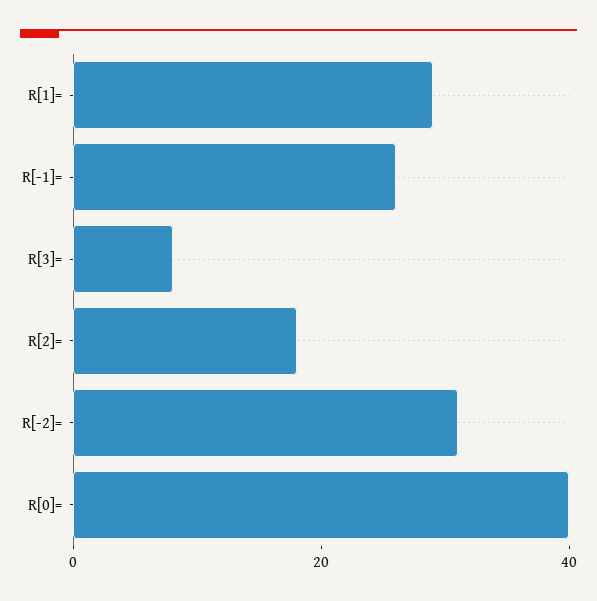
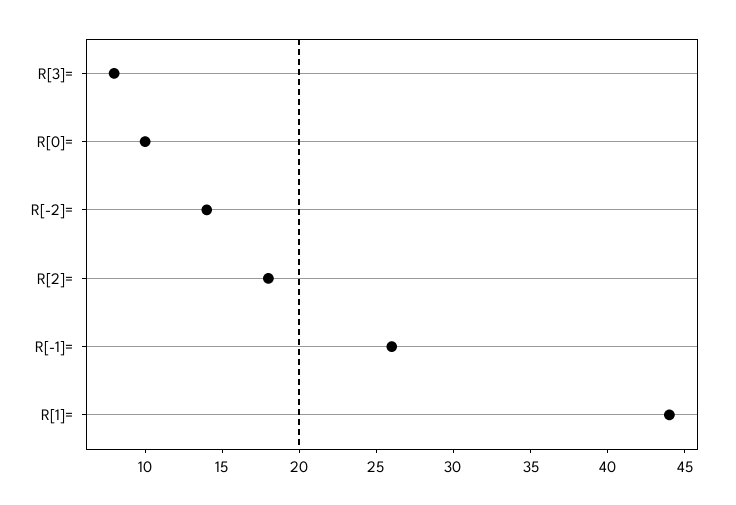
  {
-   "R[1]=": 30,
+   "R[1]=": 44,
    "R[-1]=": 26,
    "R[3]=": 8,
    "R[2]=": 18,
-   "R[-2]=": 30,
+   "R[-2]=": 14,
-   "R[0]=": 40
+   "R[0]=": 10
  }

